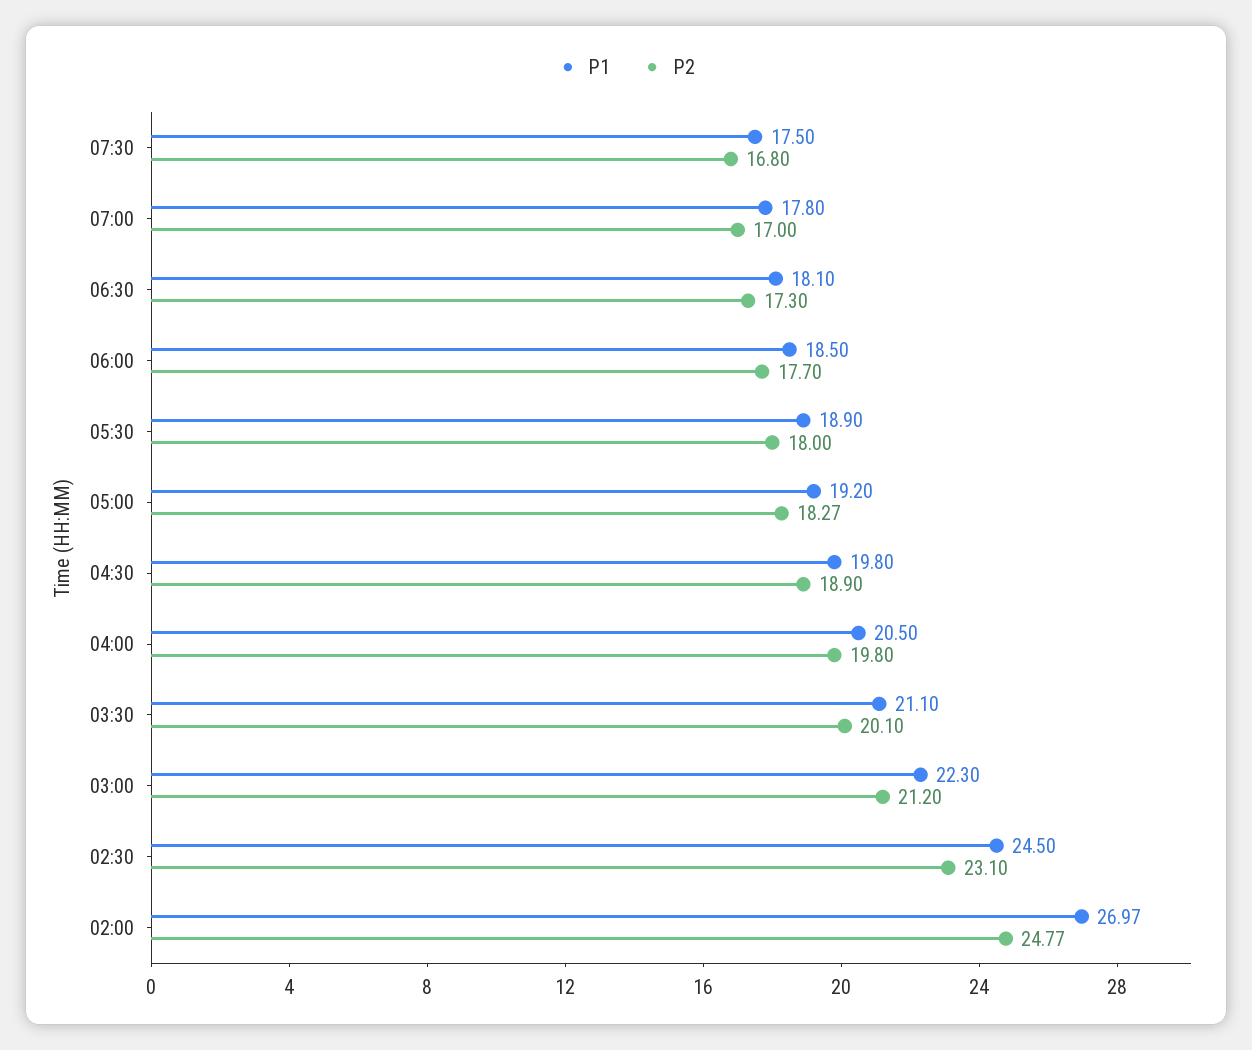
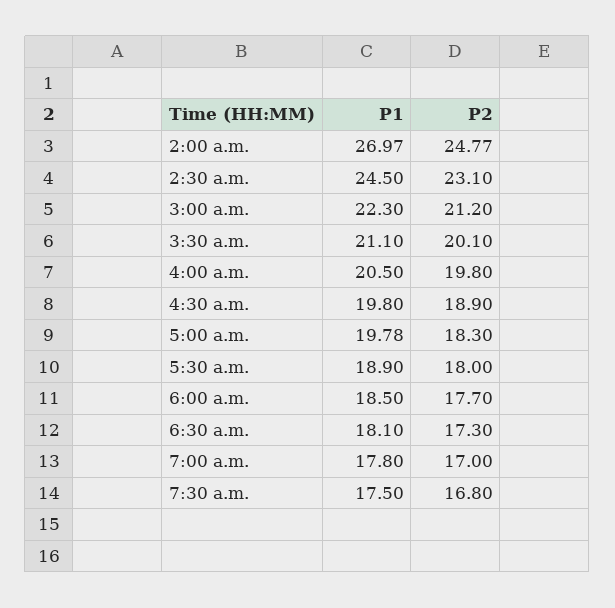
  {
    "P1": {
      "07:30": 17.5,
      "07:00": 17.8,
      "06:30": 18.1,
      "06:00": 18.5,
      "05:30": 18.9,
-     "05:00": 19.2,
+     "05:00": 19.78,
      "04:30": 19.8,
      "04:00": 20.5,
      "03:30": 21.1,
      "03:00": 22.3,
      "02:30": 24.5,
      "02:00": 26.97
    },
    "P2": {
      "07:30": 16.8,
      "07:00": 17,
      "06:30": 17.3,
      "06:00": 17.7,
      "05:30": 18,
-     "05:00": 18.27,
+     "05:00": 18.3,
      "04:30": 18.9,
      "04:00": 19.8,
      "03:30": 20.1,
      "03:00": 21.2,
      "02:30": 23.1,
      "02:00": 24.77
    }
  }

